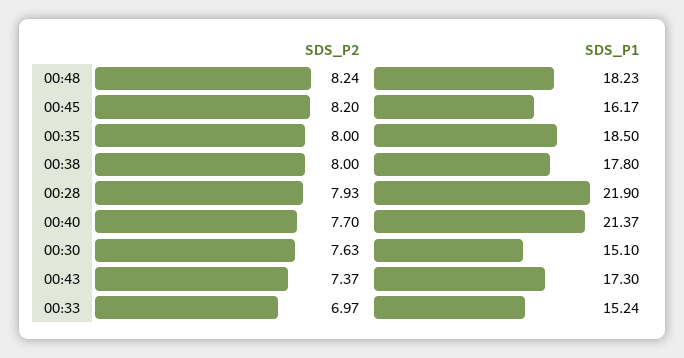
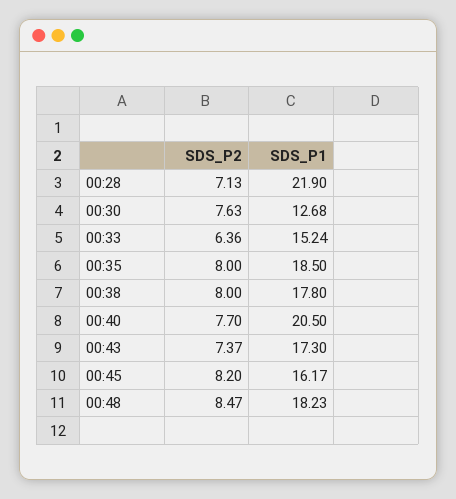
  {
    "SDS_P2": {
-     "00:48": 8.24,
+     "00:48": 8.47,
      "00:45": 8.2,
      "00:35": 8,
      "00:38": 8,
-     "00:28": 7.93,
+     "00:28": 7.13,
      "00:40": 7.7,
      "00:30": 7.63,
      "00:43": 7.37,
-     "00:33": 6.97
+     "00:33": 6.36
    },
    "SDS_P1": {
      "00:48": 18.23,
      "00:45": 16.17,
      "00:35": 18.5,
      "00:38": 17.8,
      "00:28": 21.9,
-     "00:40": 21.37,
+     "00:40": 20.5,
-     "00:30": 15.1,
+     "00:30": 12.68,
      "00:43": 17.3,
      "00:33": 15.24
    }
  }

